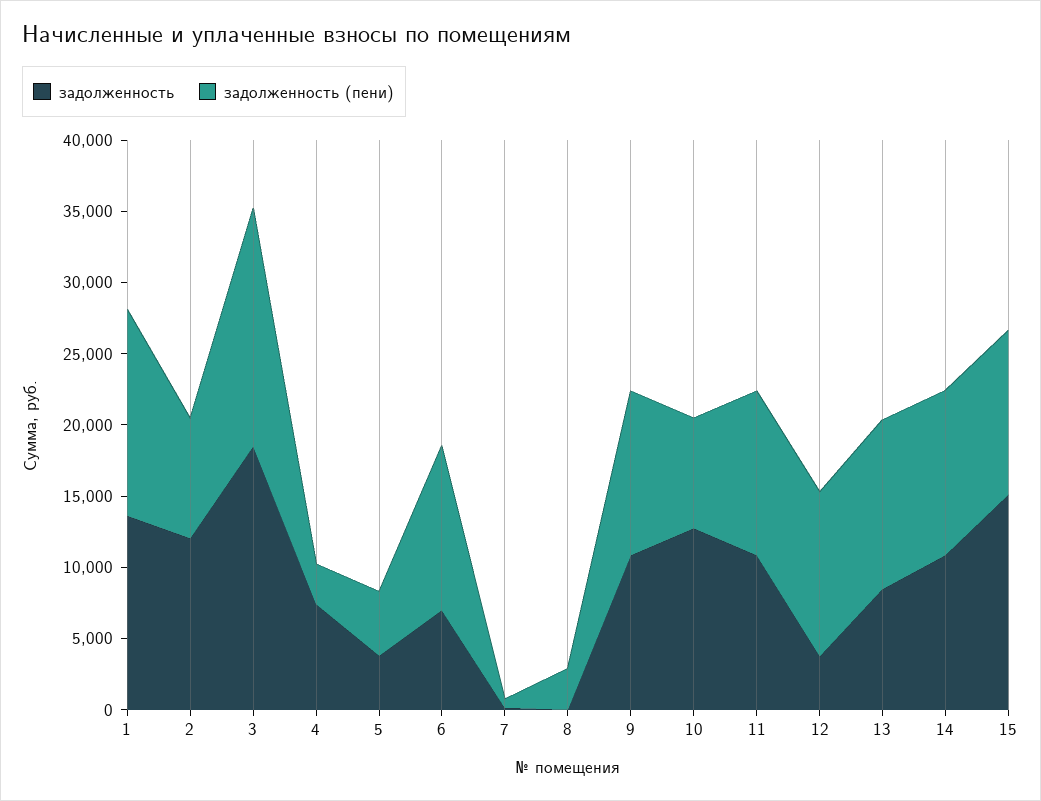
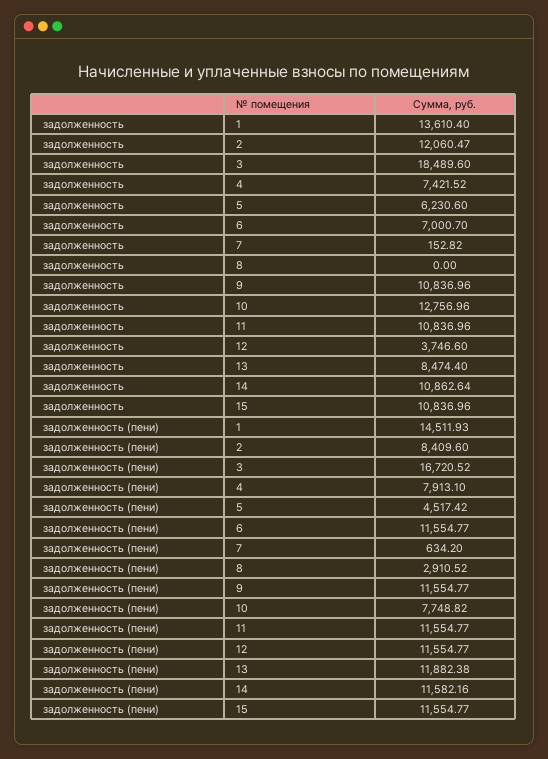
  {
    "задолженность": {
      "1": 13610.4,
      "2": 12060.47,
      "3": 18489.6,
      "4": 7421.52,
-     "5": 4000,
+     "5": 6230.6,
      "6": 7000.7,
      "7": 152.82,
      "8": 0,
      "9": 10836.96,
      "10": 12756.96,
      "11": 10836.96,
      "12": 3746.6,
      "13": 8474.4,
      "14": 10862.64,
-     "15": 15000
+     "15": 10836.96
    },
    "задолженность (пени)": {
      "1": 14511.93,
      "2": 8409.6,
      "3": 16720.52,
-     "4": 3000,
+     "4": 7913.1,
      "5": 4517.42,
      "6": 11554.77,
      "7": 634.2,
      "8": 2910.52,
      "9": 11554.77,
      "10": 7748.82,
      "11": 11554.77,
      "12": 11554.77,
      "13": 11882.38,
      "14": 11582.16,
      "15": 11554.77
    }
  }

